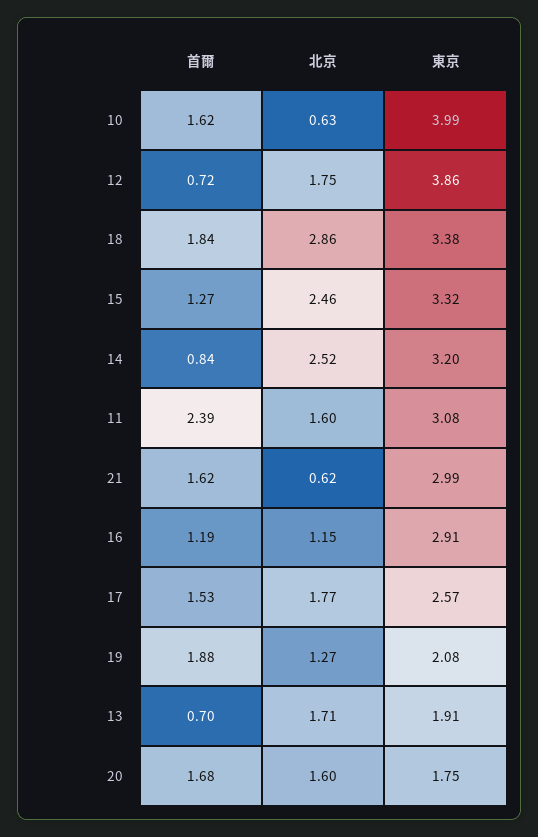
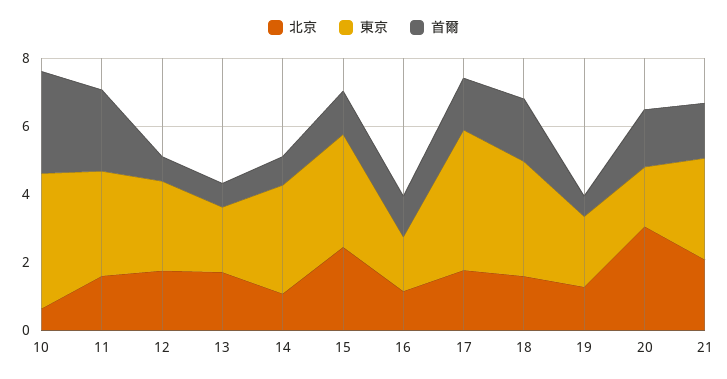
  {
    "首爾": {
-     "10": 1.62,
+     "10": 3,
      "12": 0.72,
      "18": 1.84,
      "15": 1.27,
      "14": 0.84,
      "11": 2.39,
      "21": 1.62,
      "16": 1.19,
      "17": 1.53,
-     "19": 1.88,
+     "19": 0.5,
      "13": 0.7,
      "20": 1.68
    },
    "北京": {
      "10": 0.63,
      "12": 1.75,
-     "18": 2.86,
+     "18": 1.5,
      "15": 2.46,
-     "14": 2.52,
+     "14": 1,
      "11": 1.6,
-     "21": 0.62,
+     "21": 2,
      "16": 1.15,
      "17": 1.77,
      "19": 1.27,
      "13": 1.71,
-     "20": 1.6
+     "20": 3
    },
    "東京": {
      "10": 3.99,
-     "12": 3.86,
+     "12": 2.5,
      "18": 3.38,
      "15": 3.32,
      "14": 3.2,
      "11": 3.08,
      "21": 2.99,
-     "16": 2.91,
+     "16": 1.5,
-     "17": 2.57,
+     "17": 4,
      "19": 2.08,
      "13": 1.91,
      "20": 1.75
    }
  }

